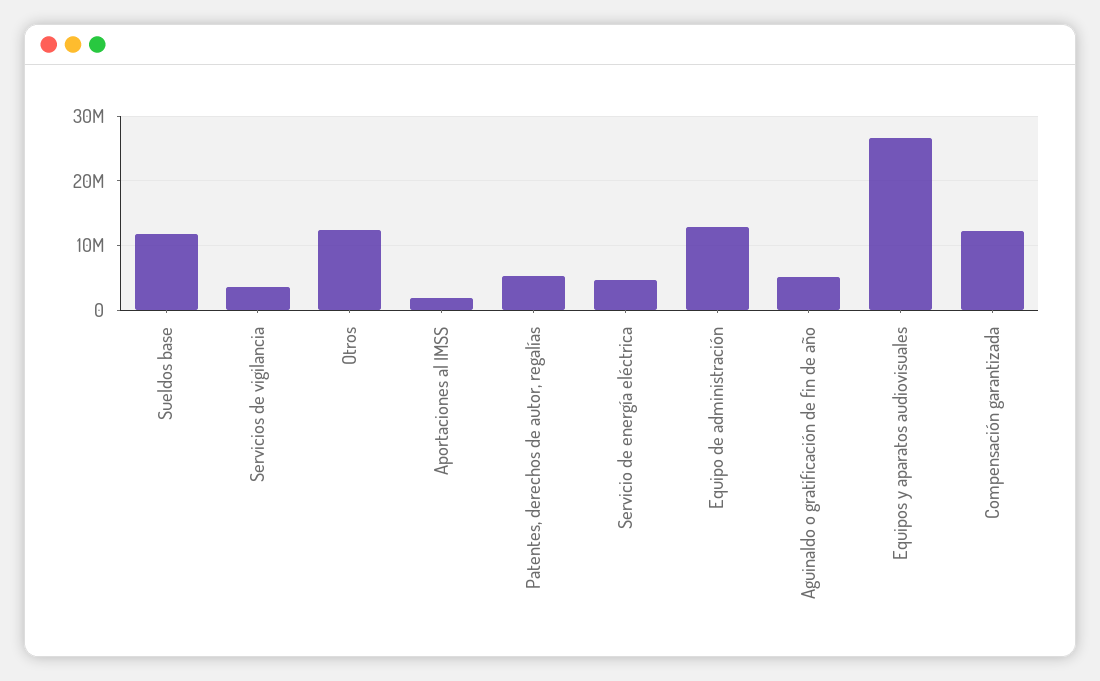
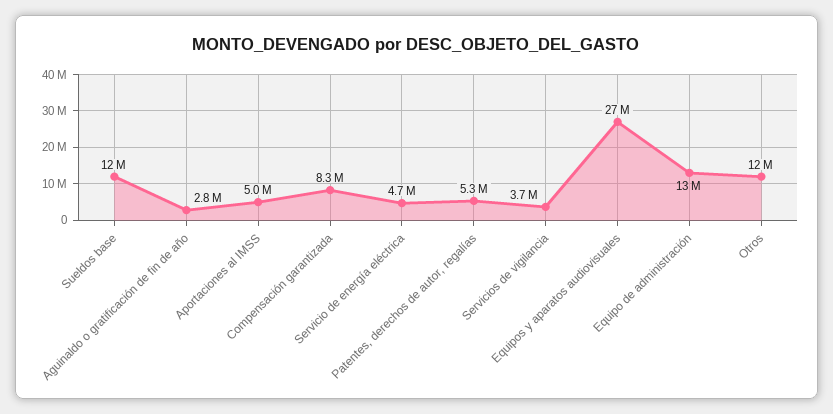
  {
    "Sueldos base": 12000000,
    "Servicios de vigilancia": 3700000,
    "Otros": 12000000,
-   "Aportaciones al IMSS": 2000000,
+   "Aportaciones al IMSS": 5000000,
    "Patentes, derechos de autor, regalías": 5300000,
    "Servicio de energía eléctrica": 4700000,
    "Equipo de administración": 13000000,
-   "Aguinaldo o gratificación de fin de año": 5000000,
+   "Aguinaldo o gratificación de fin de año": 2800000,
    "Equipos y aparatos audiovisuales": 27000000,
-   "Compensación garantizada": 12000000
+   "Compensación garantizada": 8300000
  }

